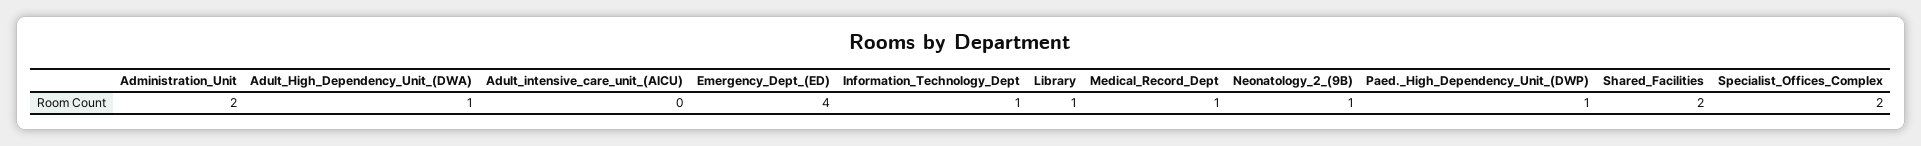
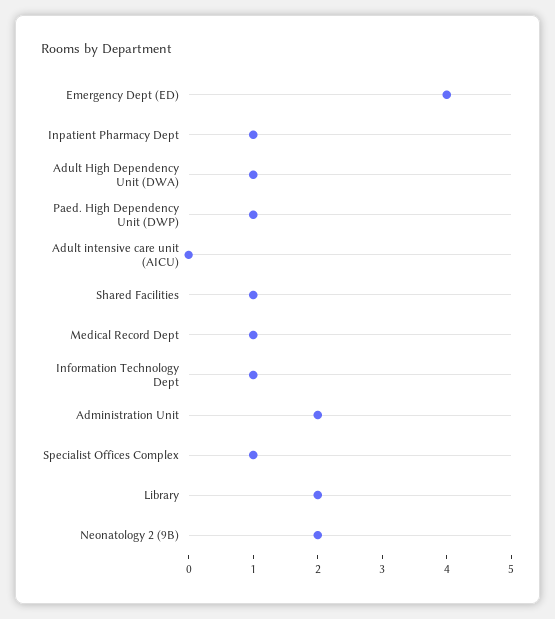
  {
    "Administration_Unit": 2,
    "Adult_High_Dependency_Unit_(DWA)": 1,
    "Adult_intensive_care_unit_(AICU)": 0,
    "Emergency_Dept_(ED)": 4,
    "Information_Technology_Dept": 1,
-   "Library": 1,
+   "Library": 2,
    "Medical_Record_Dept": 1,
-   "Neonatology_2_(9B)": 1,
+   "Neonatology_2_(9B)": 2,
    "Paed._High_Dependency_Unit_(DWP)": 1,
-   "Shared_Facilities": 2,
+   "Shared_Facilities": 1,
-   "Specialist_Offices_Complex": 2
+   "Specialist_Offices_Complex": 1,
+   "Inpatient Pharmacy Dept": 1
  }

